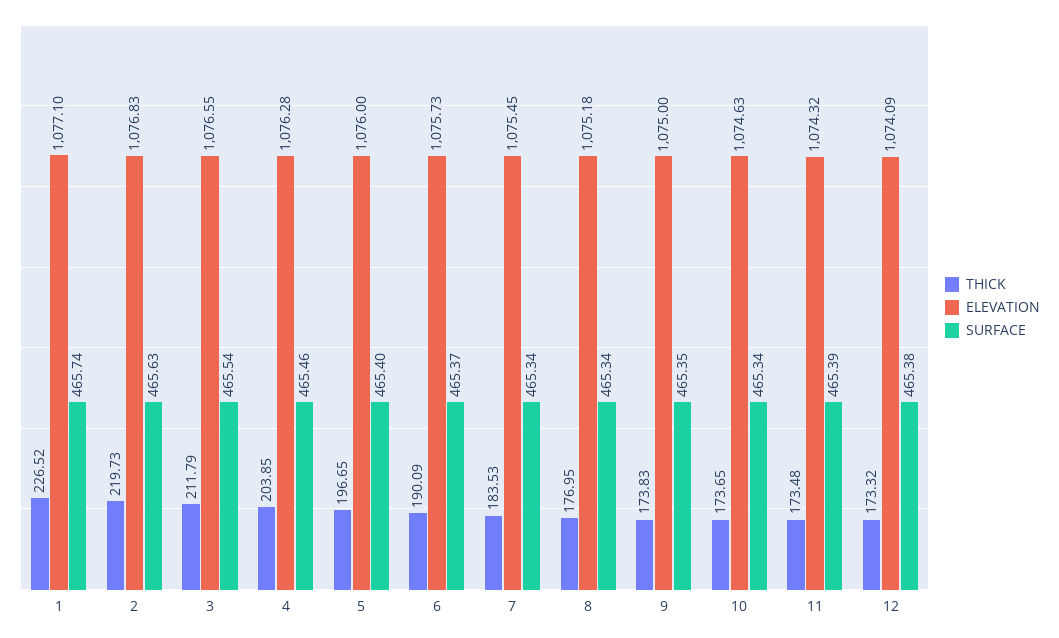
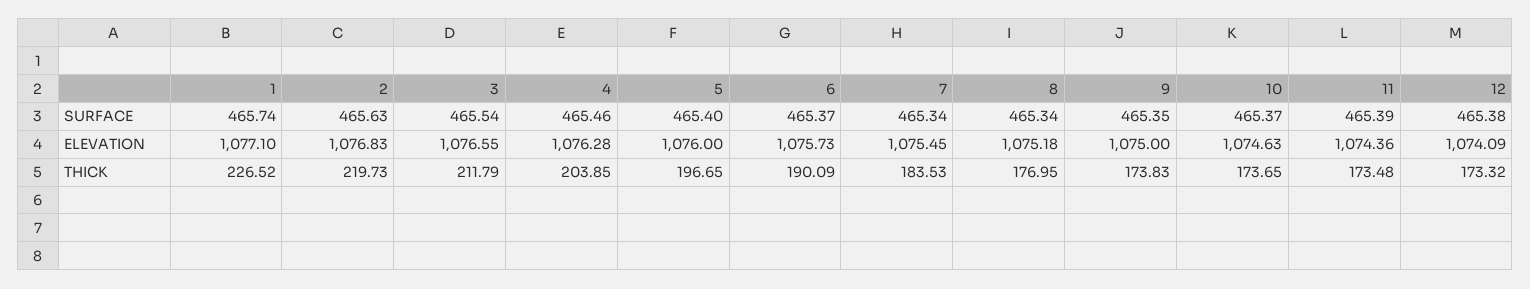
  {
    "THICK": {
      "1": 226.52,
      "2": 219.73,
      "3": 211.79,
      "4": 203.85,
      "5": 196.65,
      "6": 190.09,
      "7": 183.53,
      "8": 176.95,
      "9": 173.83,
      "10": 173.65,
      "11": 173.48,
      "12": 173.32
    },
    "ELEVATION": {
      "1": 1077.1,
      "2": 1076.83,
      "3": 1076.55,
      "4": 1076.28,
      "5": 1076,
      "6": 1075.73,
      "7": 1075.45,
      "8": 1075.18,
      "9": 1075,
      "10": 1074.63,
-     "11": 1074.32,
+     "11": 1074.36,
      "12": 1074.09
    },
    "SURFACE": {
      "1": 465.74,
      "2": 465.63,
      "3": 465.54,
      "4": 465.46,
      "5": 465.4,
      "6": 465.37,
      "7": 465.34,
      "8": 465.34,
      "9": 465.35,
-     "10": 465.34,
+     "10": 465.37,
      "11": 465.39,
      "12": 465.38
    }
  }

